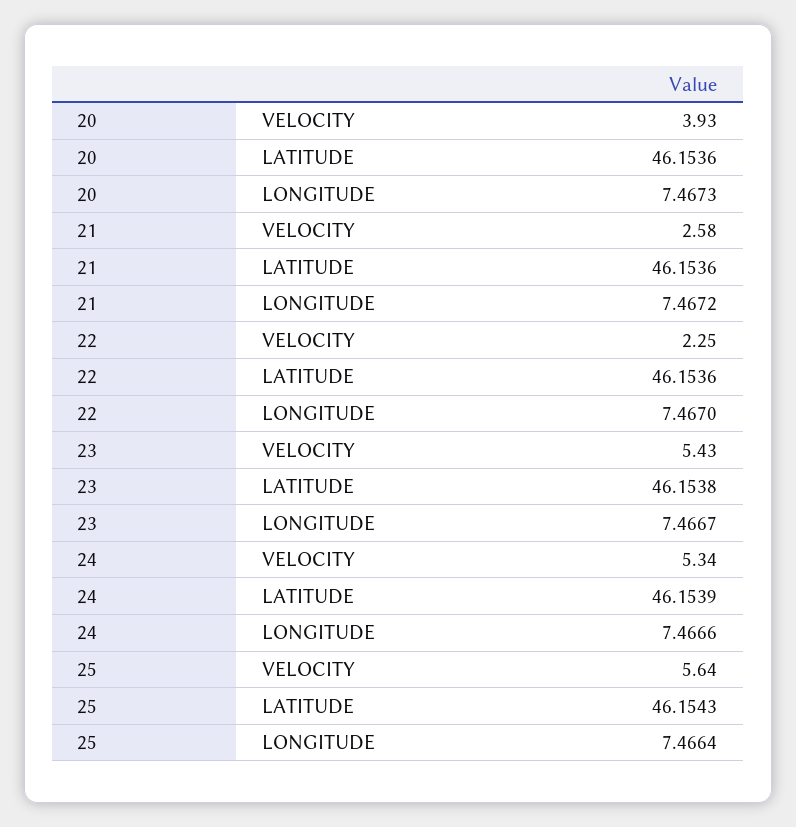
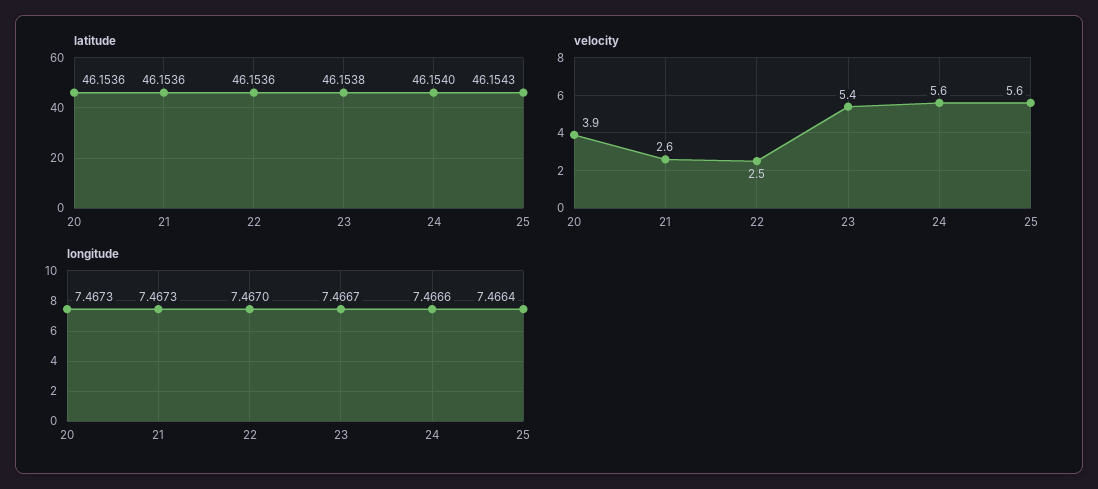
  {
    "VELOCITY": {
      "20": 3.93,
      "21": 2.58,
-     "22": 2.25,
+     "22": 2.5,
      "23": 5.43,
-     "24": 5.34,
+     "24": 5.6,
      "25": 5.64
    },
    "LATITUDE": {
      "20": 46.1536,
      "21": 46.1536,
      "22": 46.1536,
      "23": 46.1538,
-     "24": 46.1539,
+     "24": 46.154,
      "25": 46.1543
    },
    "LONGITUDE": {
      "20": 7.4673,
-     "21": 7.4672,
+     "21": 7.4673,
      "22": 7.467,
      "23": 7.4667,
      "24": 7.4666,
      "25": 7.4664
    }
  }

